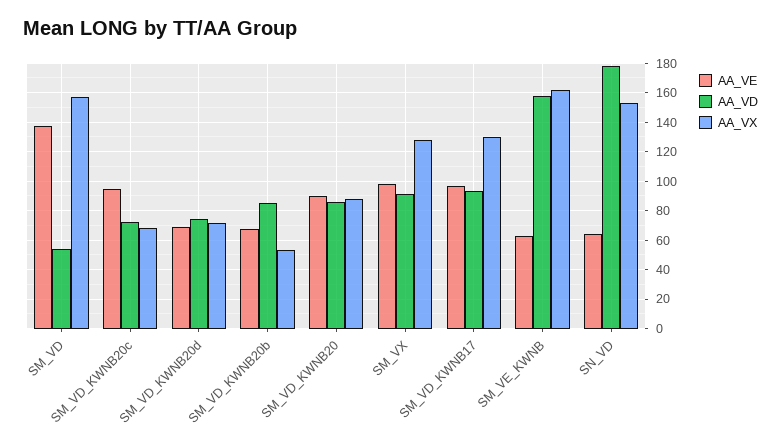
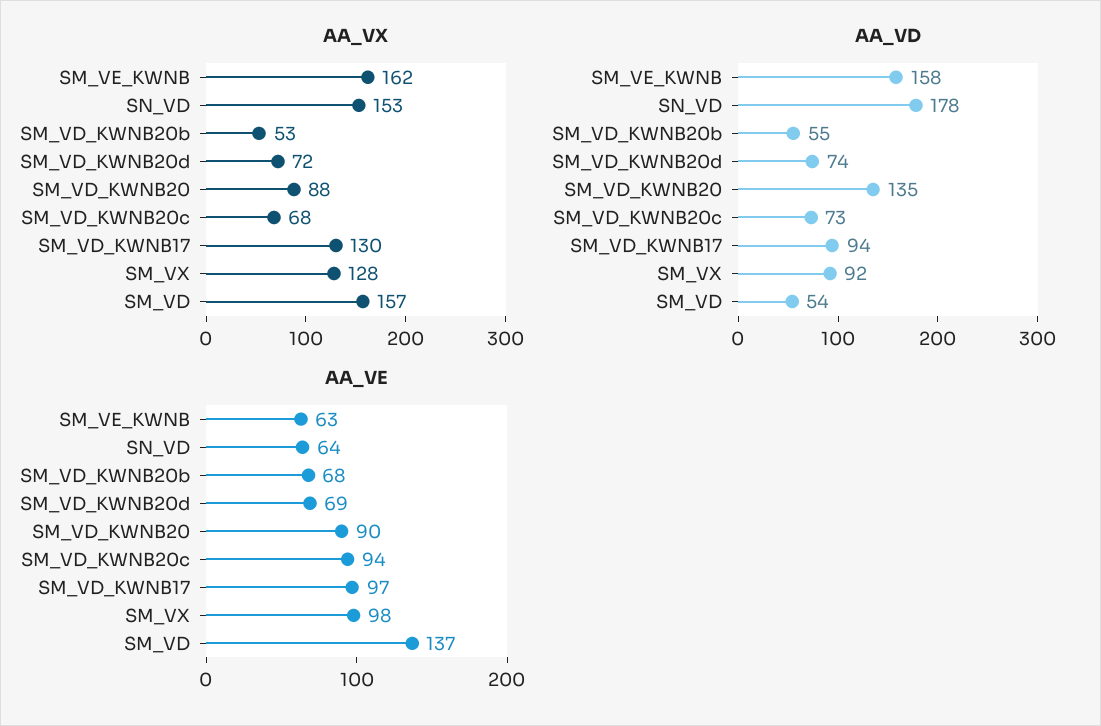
  {
    "AA_VE": {
      "SM_VD": 137,
      "SM_VD_KWNB20c": 94,
      "SM_VD_KWNB20d": 69,
      "SM_VD_KWNB20b": 68,
      "SM_VD_KWNB20": 90,
      "SM_VX": 98,
      "SM_VD_KWNB17": 97,
      "SM_VE_KWNB": 63,
      "SN_VD": 64
    },
    "AA_VD": {
      "SM_VD": 54,
      "SM_VD_KWNB20c": 73,
      "SM_VD_KWNB20d": 74,
-     "SM_VD_KWNB20b": 85,
+     "SM_VD_KWNB20b": 55,
-     "SM_VD_KWNB20": 85,
+     "SM_VD_KWNB20": 135,
      "SM_VX": 92,
      "SM_VD_KWNB17": 94,
      "SM_VE_KWNB": 158,
      "SN_VD": 178
    },
    "AA_VX": {
      "SM_VD": 157,
      "SM_VD_KWNB20c": 68,
      "SM_VD_KWNB20d": 72,
      "SM_VD_KWNB20b": 53,
      "SM_VD_KWNB20": 88,
      "SM_VX": 128,
      "SM_VD_KWNB17": 130,
      "SM_VE_KWNB": 162,
      "SN_VD": 153
    }
  }

